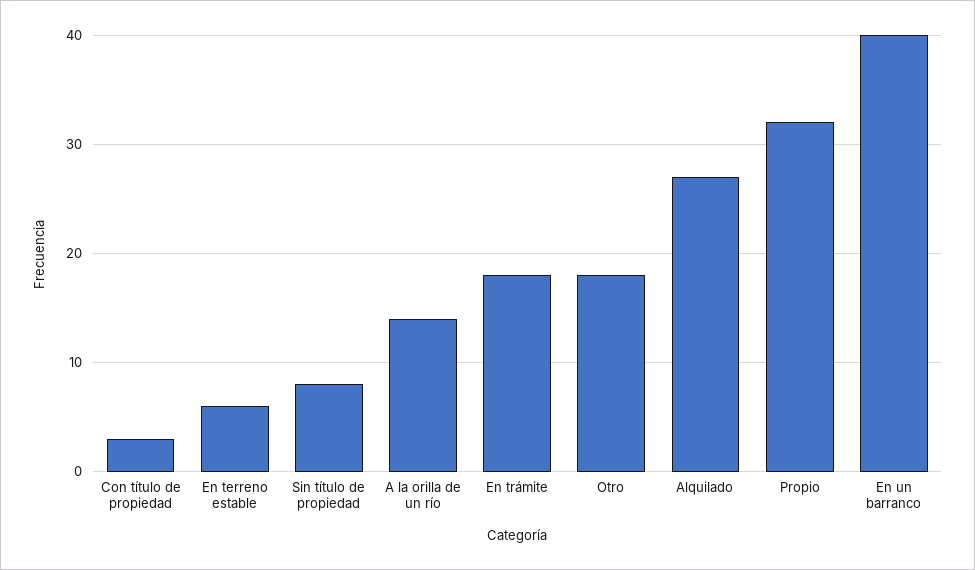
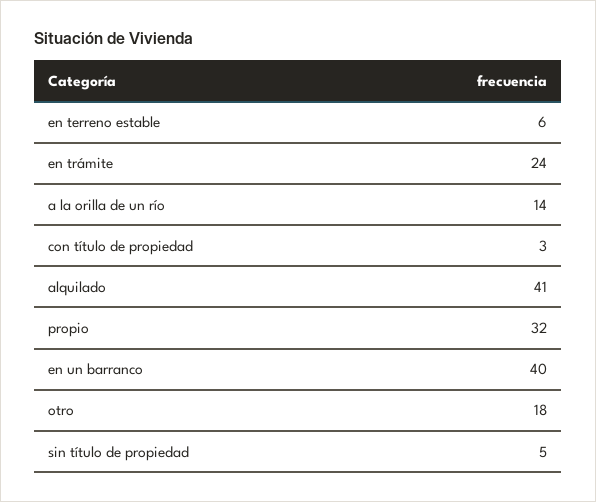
  {
    "Con título de propiedad": 3,
    "En terreno estable": 6,
-   "Sin título de propiedad": 8,
+   "Sin título de propiedad": 5,
    "A la orilla de un río": 14,
-   "En trámite": 18,
+   "En trámite": 24,
    "Otro": 18,
-   "Alquilado": 27,
+   "Alquilado": 41,
    "Propio": 32,
    "En un barranco": 40
  }

